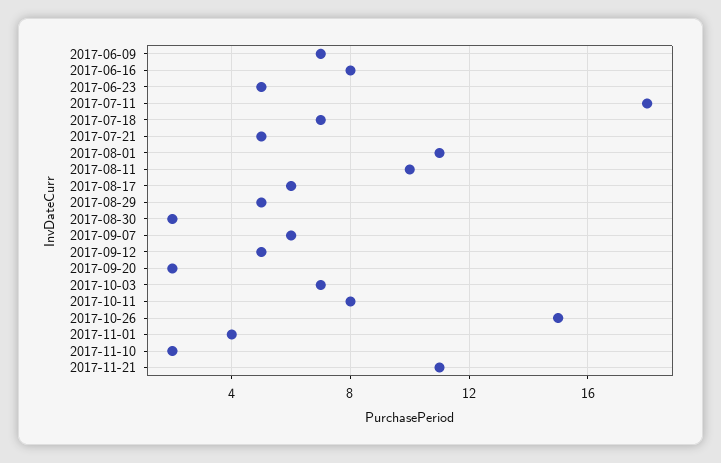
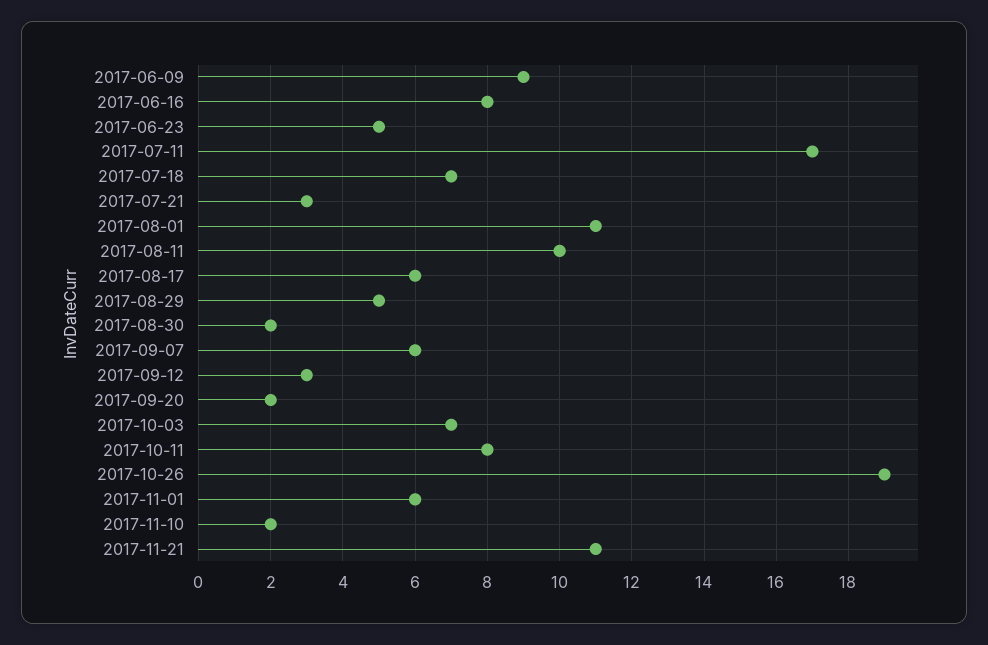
  {
-   "2017-06-09": 7,
+   "2017-06-09": 9,
    "2017-06-16": 8,
    "2017-06-23": 5,
-   "2017-07-11": 18,
+   "2017-07-11": 17,
    "2017-07-18": 7,
-   "2017-07-21": 5,
+   "2017-07-21": 3,
    "2017-08-01": 11,
    "2017-08-11": 10,
    "2017-08-17": 6,
    "2017-08-29": 5,
    "2017-08-30": 2,
    "2017-09-07": 6,
-   "2017-09-12": 5,
+   "2017-09-12": 3,
    "2017-09-20": 2,
    "2017-10-03": 7,
    "2017-10-11": 8,
-   "2017-10-26": 15,
+   "2017-10-26": 19,
-   "2017-11-01": 4,
+   "2017-11-01": 6,
    "2017-11-10": 2,
    "2017-11-21": 11
  }

